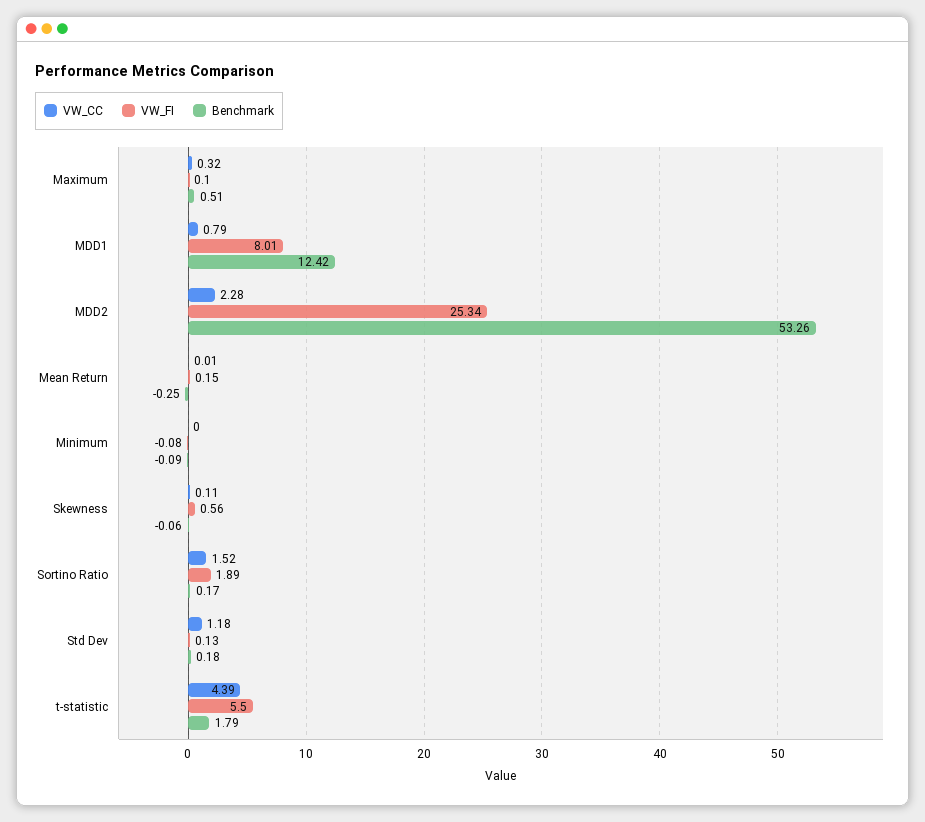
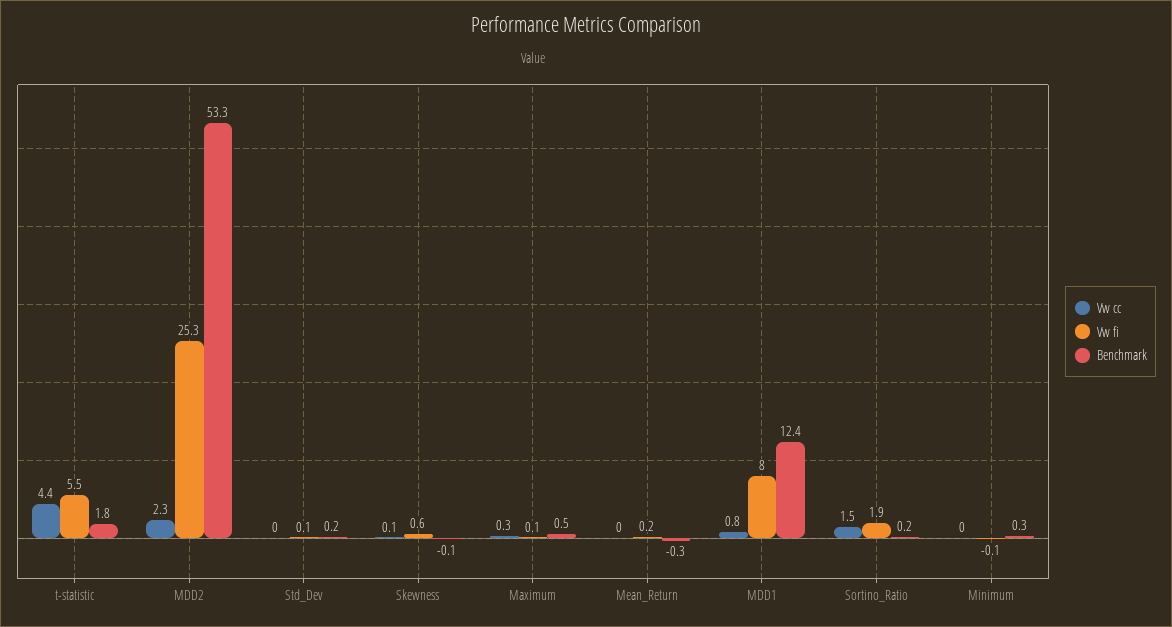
  {
    "VW_CC": {
      "Maximum": 0.32,
      "MDD1": 0.79,
      "MDD2": 2.28,
      "Mean Return": 0.01,
      "Minimum": 0,
      "Skewness": 0.11,
      "Sortino Ratio": 1.52,
-     "Std Dev": 1.18,
+     "Std Dev": 0,
      "t-statistic": 4.39
    },
    "VW_FI": {
      "Maximum": 0.1,
      "MDD1": 8.01,
      "MDD2": 25.34,
      "Mean Return": 0.15,
      "Minimum": -0.08,
      "Skewness": 0.56,
      "Sortino Ratio": 1.89,
      "Std Dev": 0.13,
      "t-statistic": 5.5
    },
    "Benchmark": {
      "Maximum": 0.51,
      "MDD1": 12.42,
      "MDD2": 53.26,
      "Mean Return": -0.25,
-     "Minimum": -0.09,
+     "Minimum": 0.3,
      "Skewness": -0.06,
      "Sortino Ratio": 0.17,
      "Std Dev": 0.18,
      "t-statistic": 1.79
    }
  }

